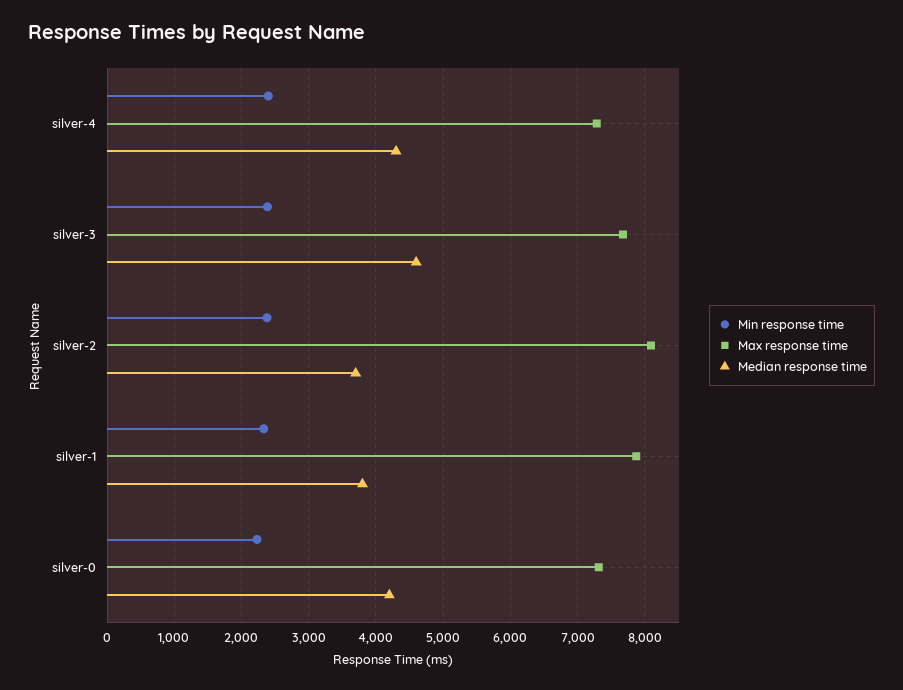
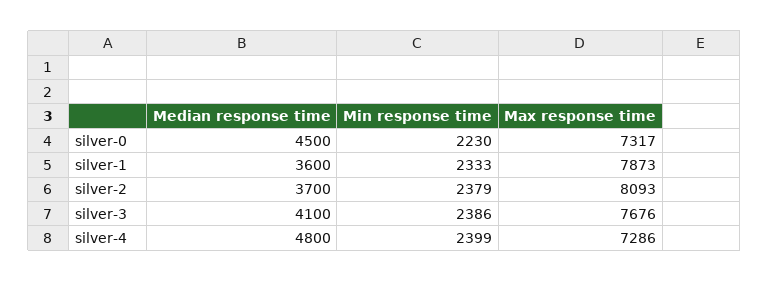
  {
    "Min response time": {
      "silver-4": 2399,
      "silver-3": 2386,
      "silver-2": 2379,
      "silver-1": 2333,
      "silver-0": 2230
    },
    "Max response time": {
      "silver-4": 7286,
      "silver-3": 7676,
      "silver-2": 8093,
      "silver-1": 7873,
      "silver-0": 7317
    },
    "Median response time": {
-     "silver-4": 4300,
+     "silver-4": 4800,
-     "silver-3": 4600,
+     "silver-3": 4100,
      "silver-2": 3700,
-     "silver-1": 3800,
+     "silver-1": 3600,
-     "silver-0": 4200
+     "silver-0": 4500
    }
  }

